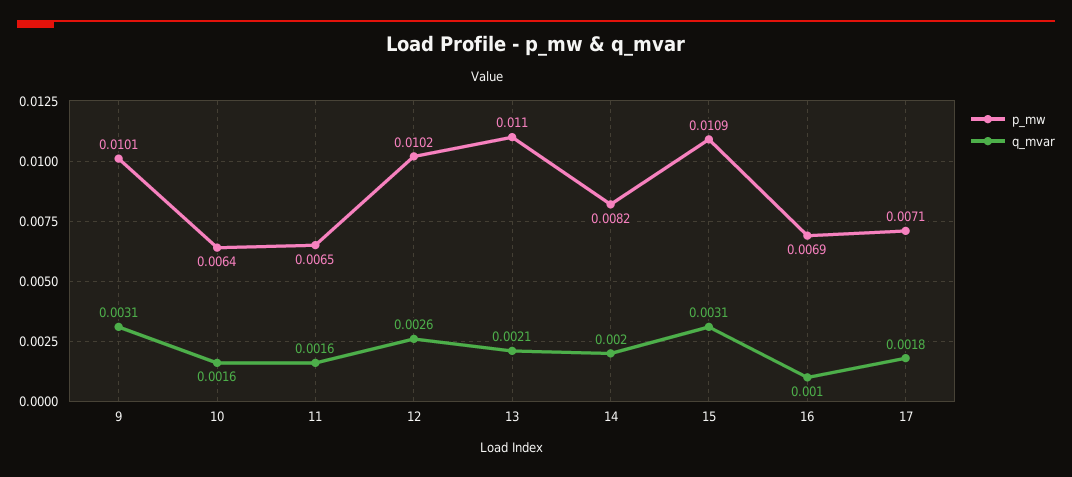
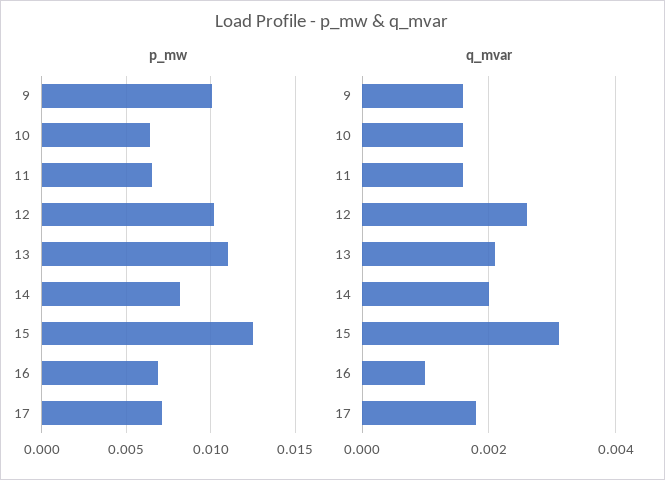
  {
    "p_mw": {
      "9": 0.0101,
      "10": 0.0064,
      "11": 0.0065,
      "12": 0.0102,
      "13": 0.011,
      "14": 0.0082,
-     "15": 0.0109,
+     "15": 0.0125,
      "16": 0.0069,
      "17": 0.0071
    },
    "q_mvar": {
-     "9": 0.0031,
+     "9": 0.0015,
      "10": 0.0016,
      "11": 0.0016,
      "12": 0.0026,
      "13": 0.0021,
      "14": 0.002,
      "15": 0.0031,
      "16": 0.001,
      "17": 0.0018
    }
  }

